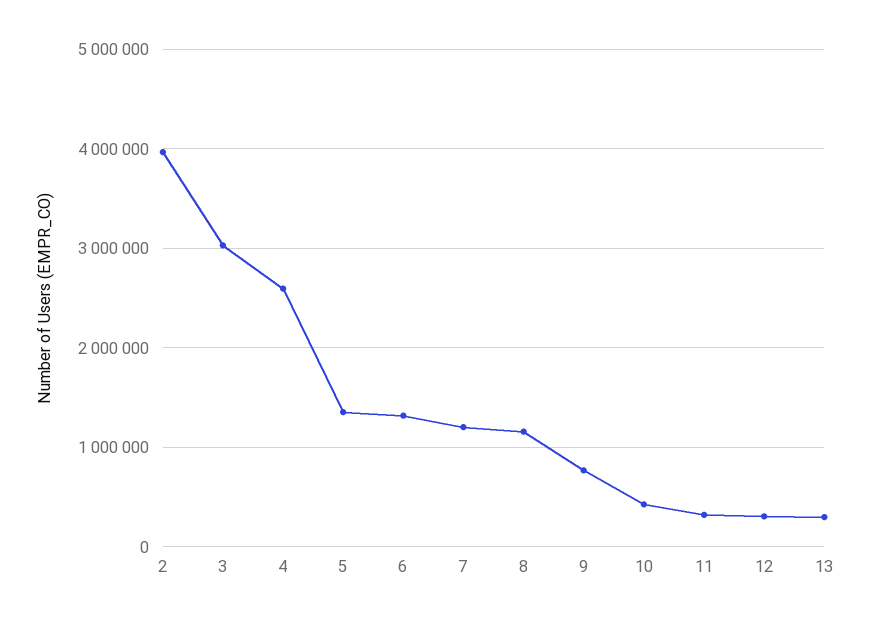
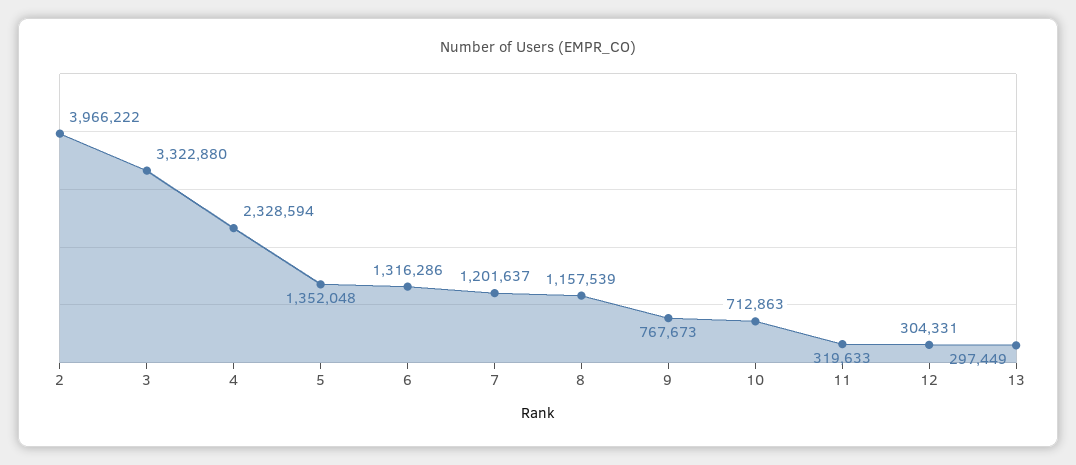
  {
    "2": 3966222,
-   "3": 3000000,
+   "3": 3322880,
-   "4": 2600000,
+   "4": 2328594,
    "5": 1352048,
    "6": 1316286,
    "7": 1201637,
    "8": 1157539,
    "9": 767673,
-   "10": 400000,
+   "10": 712863,
    "11": 319633,
    "12": 304331,
    "13": 297449
  }

